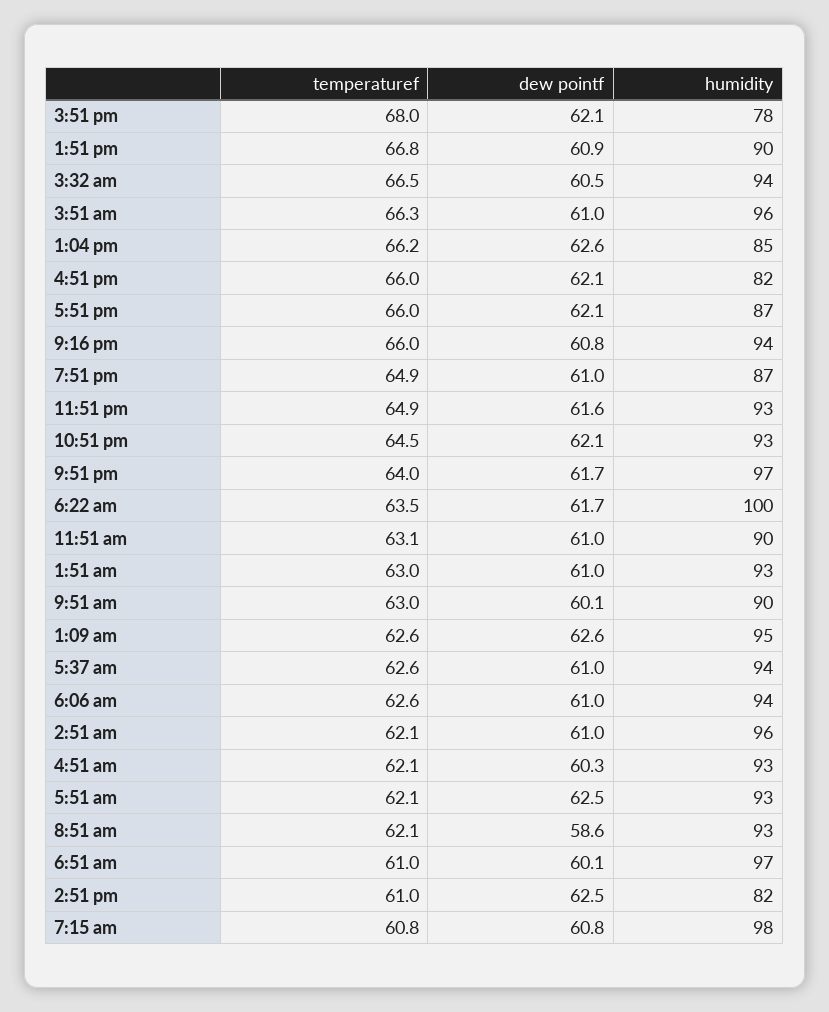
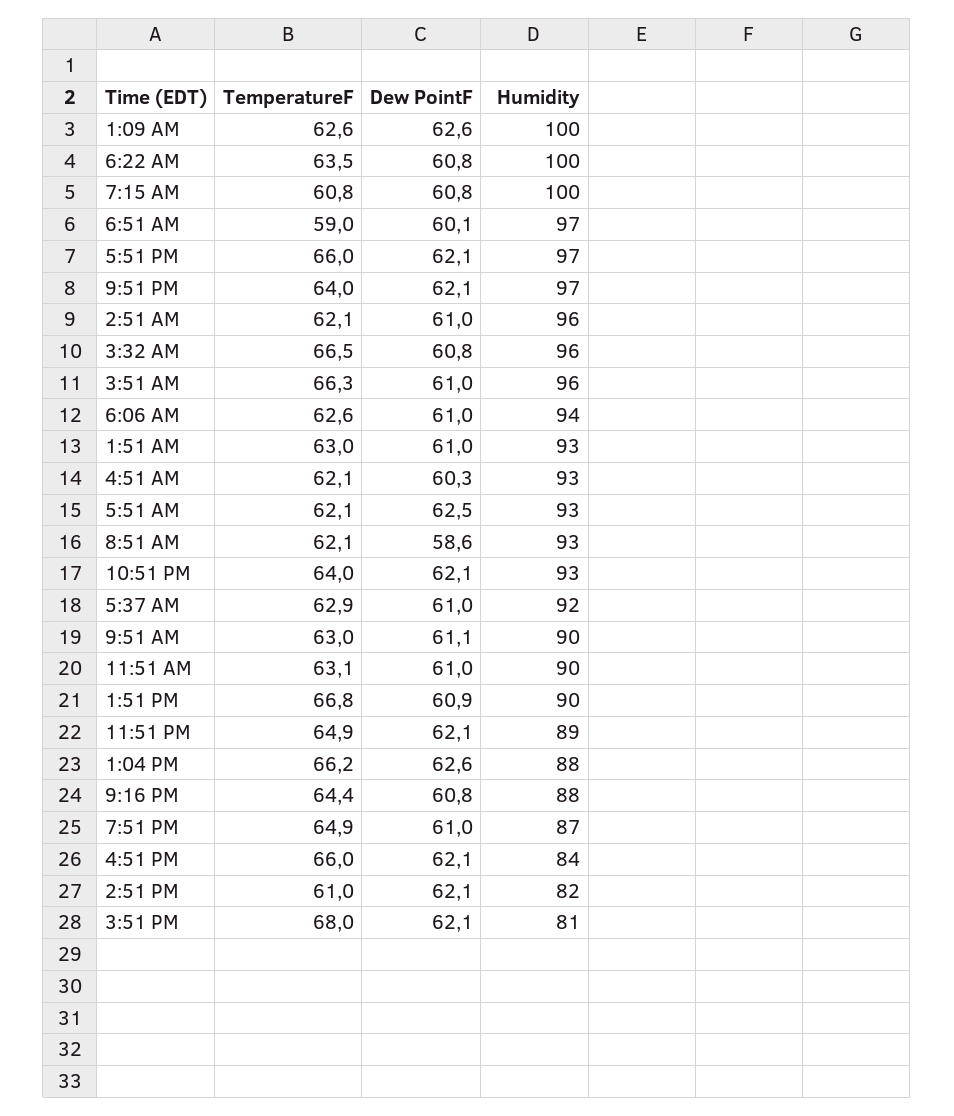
  {
    "temperaturef": {
      "3:51 pm": 68,
      "1:51 pm": 66.8,
      "3:32 am": 66.5,
      "3:51 am": 66.3,
      "1:04 pm": 66.2,
      "4:51 pm": 66,
      "5:51 pm": 66,
-     "9:16 pm": 66,
+     "9:16 pm": 64.4,
      "7:51 pm": 64.9,
      "11:51 pm": 64.9,
-     "10:51 pm": 64.5,
+     "10:51 pm": 64,
      "9:51 pm": 64,
      "6:22 am": 63.5,
      "11:51 am": 63.1,
      "1:51 am": 63,
      "9:51 am": 63,
      "1:09 am": 62.6,
-     "5:37 am": 62.6,
+     "5:37 am": 62.9,
      "6:06 am": 62.6,
      "2:51 am": 62.1,
      "4:51 am": 62.1,
      "5:51 am": 62.1,
      "8:51 am": 62.1,
-     "6:51 am": 61,
+     "6:51 am": 59,
      "2:51 pm": 61,
      "7:15 am": 60.8
    },
    "dew pointf": {
      "3:51 pm": 62.1,
      "1:51 pm": 60.9,
-     "3:32 am": 60.5,
+     "3:32 am": 60.8,
      "3:51 am": 61,
      "1:04 pm": 62.6,
      "4:51 pm": 62.1,
      "5:51 pm": 62.1,
      "9:16 pm": 60.8,
      "7:51 pm": 61,
-     "11:51 pm": 61.6,
+     "11:51 pm": 62.1,
      "10:51 pm": 62.1,
-     "9:51 pm": 61.7,
+     "9:51 pm": 62.1,
-     "6:22 am": 61.7,
+     "6:22 am": 60.8,
      "11:51 am": 61,
      "1:51 am": 61,
-     "9:51 am": 60.1,
+     "9:51 am": 61.1,
      "1:09 am": 62.6,
      "5:37 am": 61,
      "6:06 am": 61,
      "2:51 am": 61,
      "4:51 am": 60.3,
      "5:51 am": 62.5,
      "8:51 am": 58.6,
      "6:51 am": 60.1,
-     "2:51 pm": 62.5,
+     "2:51 pm": 62.1,
      "7:15 am": 60.8
    },
    "humidity": {
-     "3:51 pm": 78,
+     "3:51 pm": 81,
      "1:51 pm": 90,
-     "3:32 am": 94,
+     "3:32 am": 96,
      "3:51 am": 96,
-     "1:04 pm": 85,
+     "1:04 pm": 88,
-     "4:51 pm": 82,
+     "4:51 pm": 84,
-     "5:51 pm": 87,
+     "5:51 pm": 97,
-     "9:16 pm": 94,
+     "9:16 pm": 88,
      "7:51 pm": 87,
-     "11:51 pm": 93,
+     "11:51 pm": 89,
      "10:51 pm": 93,
      "9:51 pm": 97,
      "6:22 am": 100,
      "11:51 am": 90,
      "1:51 am": 93,
      "9:51 am": 90,
-     "1:09 am": 95,
+     "1:09 am": 100,
-     "5:37 am": 94,
+     "5:37 am": 92,
      "6:06 am": 94,
      "2:51 am": 96,
      "4:51 am": 93,
      "5:51 am": 93,
      "8:51 am": 93,
      "6:51 am": 97,
      "2:51 pm": 82,
-     "7:15 am": 98
+     "7:15 am": 100
    }
  }

